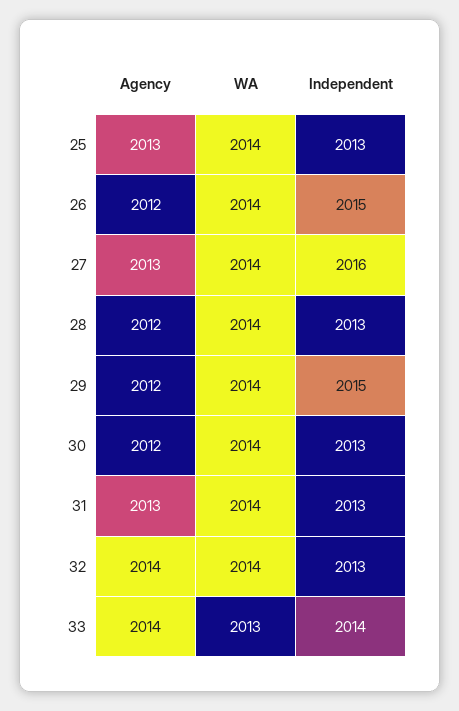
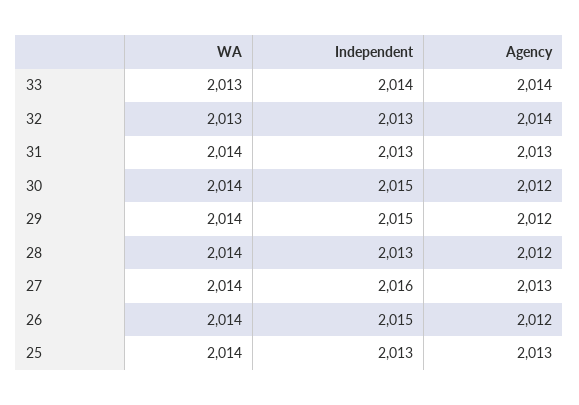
  {
    "Agency": {
      "25": 2013,
      "26": 2012,
      "27": 2013,
      "28": 2012,
      "29": 2012,
      "30": 2012,
      "31": 2013,
      "32": 2014,
      "33": 2014
    },
    "WA": {
      "25": 2014,
      "26": 2014,
      "27": 2014,
      "28": 2014,
      "29": 2014,
      "30": 2014,
      "31": 2014,
-     "32": 2014,
+     "32": 2013,
      "33": 2013
    },
    "Independent": {
      "25": 2013,
      "26": 2015,
      "27": 2016,
      "28": 2013,
      "29": 2015,
-     "30": 2013,
+     "30": 2015,
      "31": 2013,
      "32": 2013,
      "33": 2014
    }
  }

